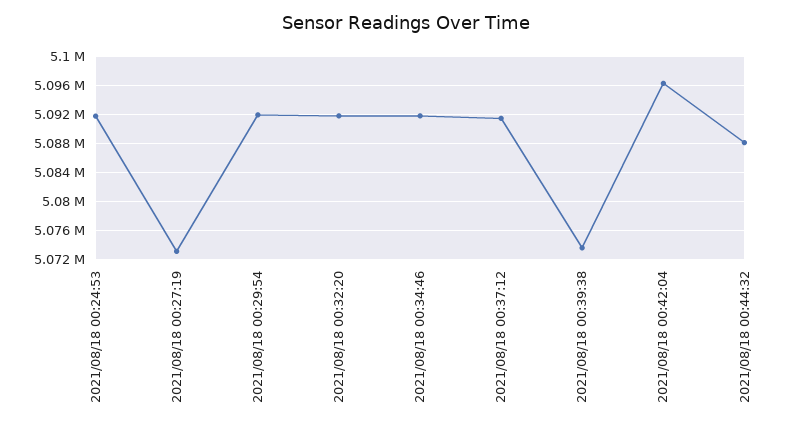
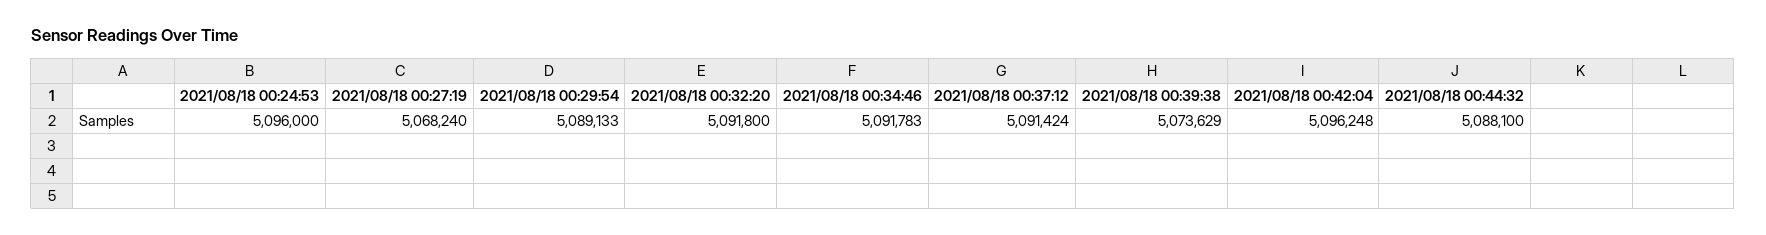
  {
-   "2021/08/18 00:24:53": 5092000,
+   "2021/08/18 00:24:53": 5096000,
-   "2021/08/18 00:27:19": 5073000,
+   "2021/08/18 00:27:19": 5068240,
-   "2021/08/18 00:29:54": 5092000,
+   "2021/08/18 00:29:54": 5089133,
    "2021/08/18 00:32:20": 5091800,
    "2021/08/18 00:34:46": 5091783,
    "2021/08/18 00:37:12": 5091424,
    "2021/08/18 00:39:38": 5073629,
    "2021/08/18 00:42:04": 5096248,
    "2021/08/18 00:44:32": 5088100
  }

